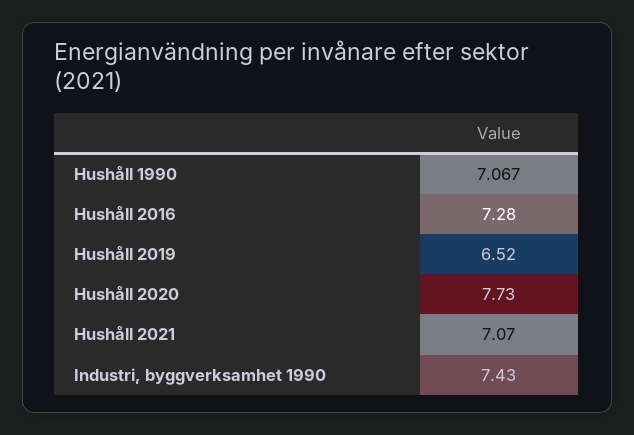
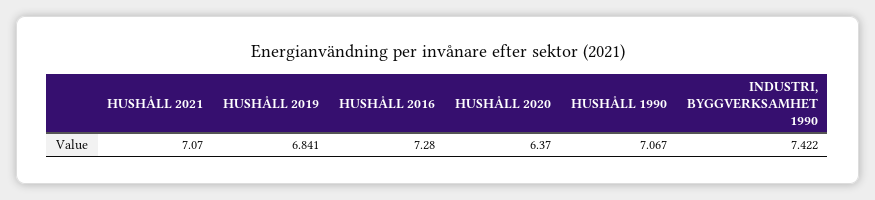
  {
    "Hushåll 1990": 7.067,
    "Hushåll 2016": 7.28,
-   "Hushåll 2019": 6.52,
+   "Hushåll 2019": 6.841,
-   "Hushåll 2020": 7.73,
+   "Hushåll 2020": 6.37,
    "Hushåll 2021": 7.07,
-   "Industri, byggverksamhet 1990": 7.43
+   "Industri, byggverksamhet 1990": 7.422
  }

